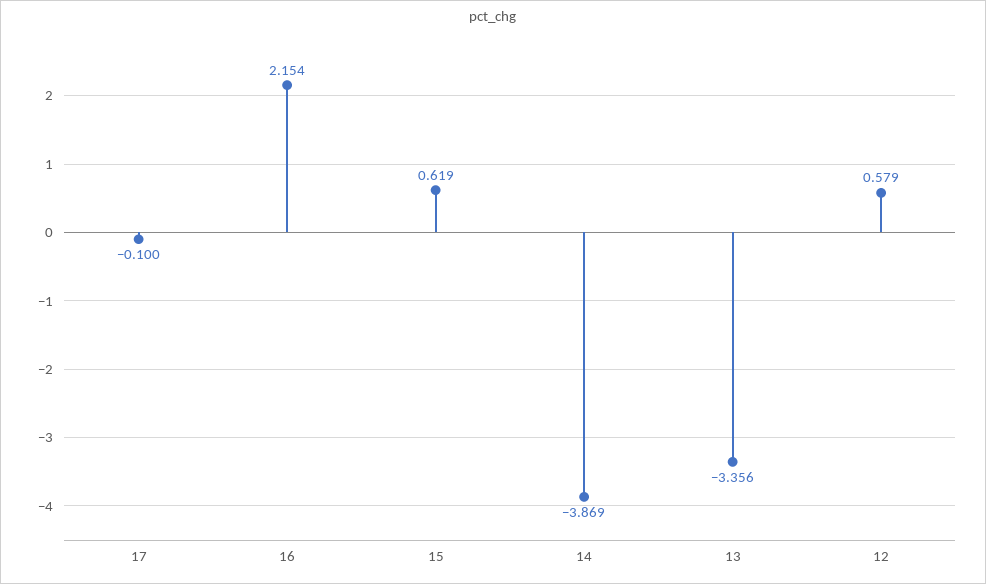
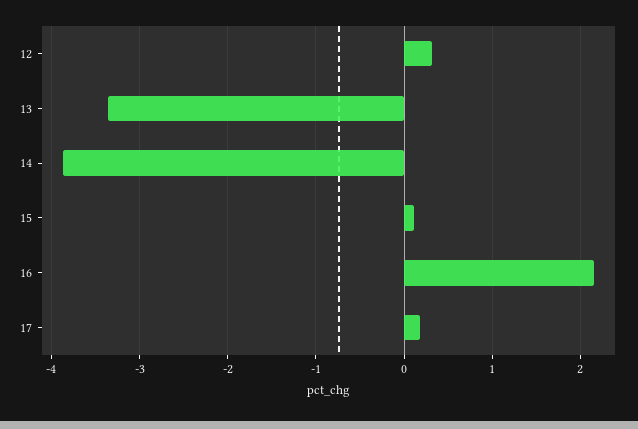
  {
-   "17": -0.1,
+   "17": 0.2,
    "16": 2.154,
-   "15": 0.619,
+   "15": 0.1,
    "14": -3.869,
    "13": -3.356,
-   "12": 0.579
+   "12": 0.3
  }

